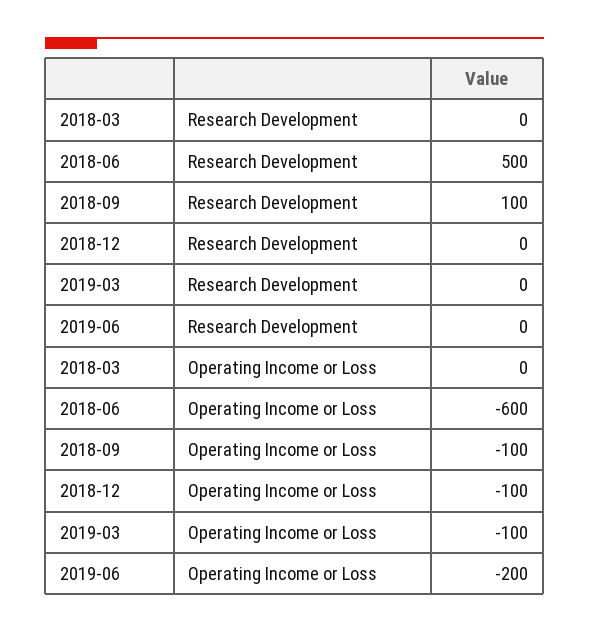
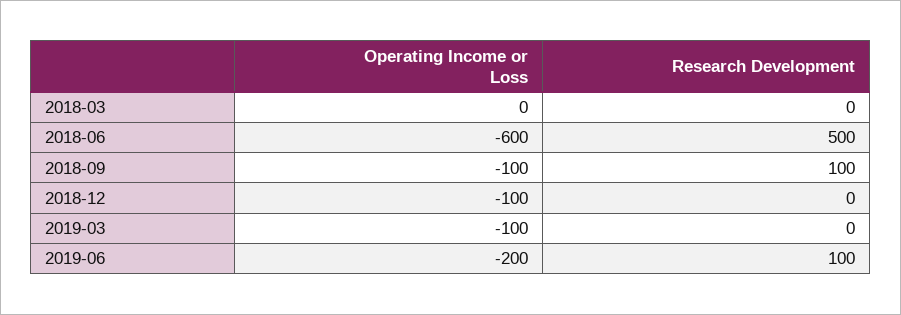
  {
    "2018-03": {
      "Research Development": 0,
      "Operating Income or Loss": 0
    },
    "2018-06": {
      "Research Development": 500,
      "Operating Income or Loss": -600
    },
    "2018-09": {
      "Research Development": 100,
      "Operating Income or Loss": -100
    },
    "2018-12": {
      "Research Development": 0,
      "Operating Income or Loss": -100
    },
    "2019-03": {
      "Research Development": 0,
      "Operating Income or Loss": -100
    },
    "2019-06": {
-     "Research Development": 0,
+     "Research Development": 100,
      "Operating Income or Loss": -200
    }
  }

